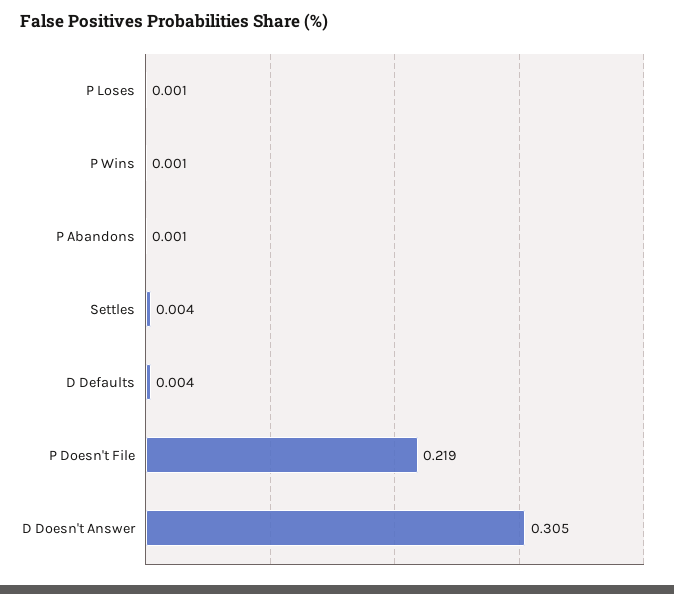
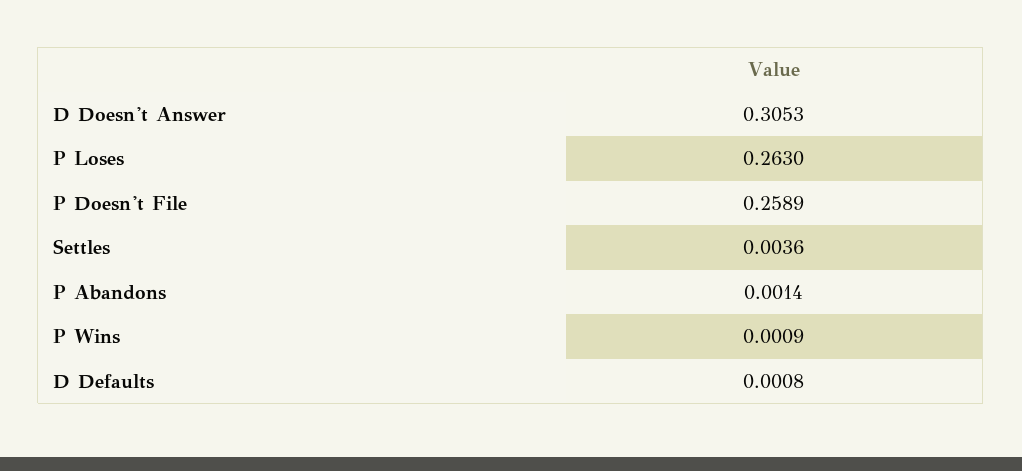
  {
-   "P Loses": 0.001,
+   "P Loses": 0.263,
    "P Wins": 0.0009,
    "P Abandons": 0.0014,
    "Settles": 0.0036,
-   "D Defaults": 0.004,
+   "D Defaults": 0.0008,
-   "P Doesn't File": 0.219,
+   "P Doesn't File": 0.2589,
    "D Doesn't Answer": 0.3053
  }

